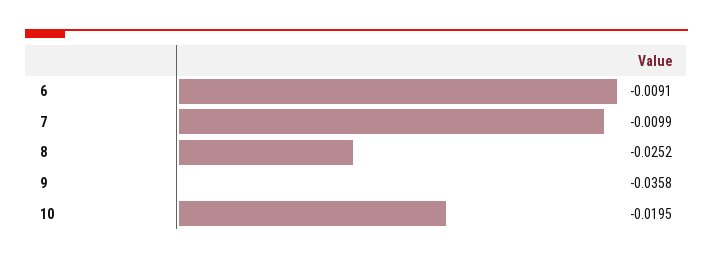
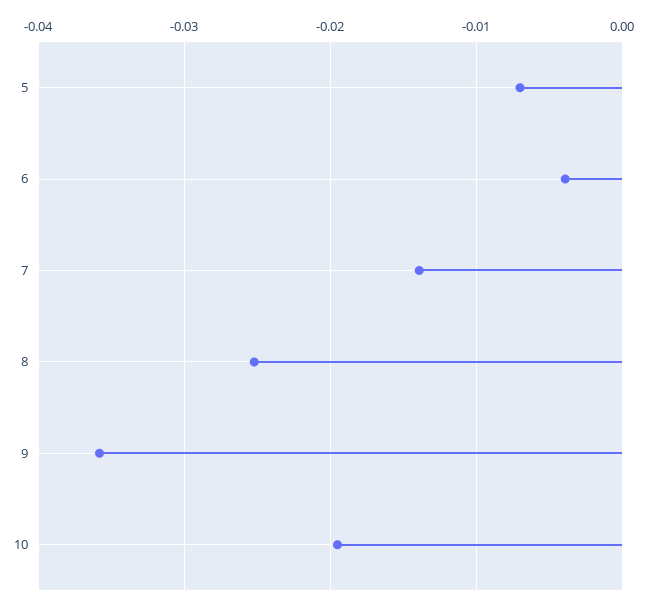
  {
-   "6": -0.0091,
+   "6": -0.004,
-   "7": -0.0099,
+   "7": -0.014,
    "8": -0.0252,
    "9": -0.0358,
-   "10": -0.0195
+   "10": -0.0195,
+   "5": -0.007
  }

